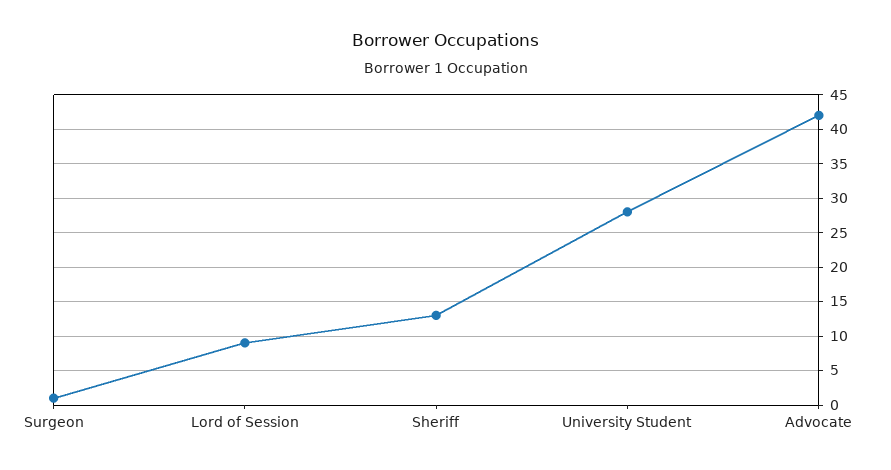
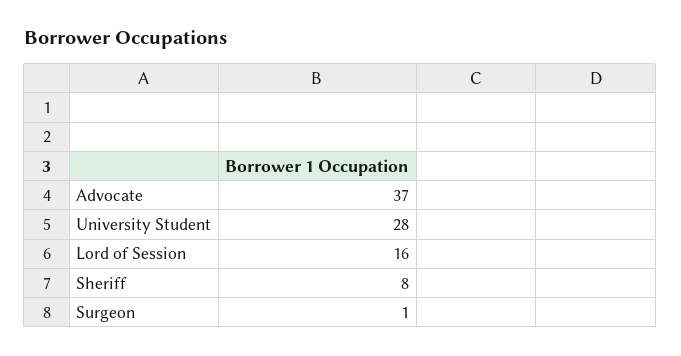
  {
    "Surgeon": 1,
-   "Lord of Session": 9,
+   "Lord of Session": 16,
-   "Sheriff": 13,
+   "Sheriff": 8,
    "University Student": 28,
-   "Advocate": 42
+   "Advocate": 37
  }

